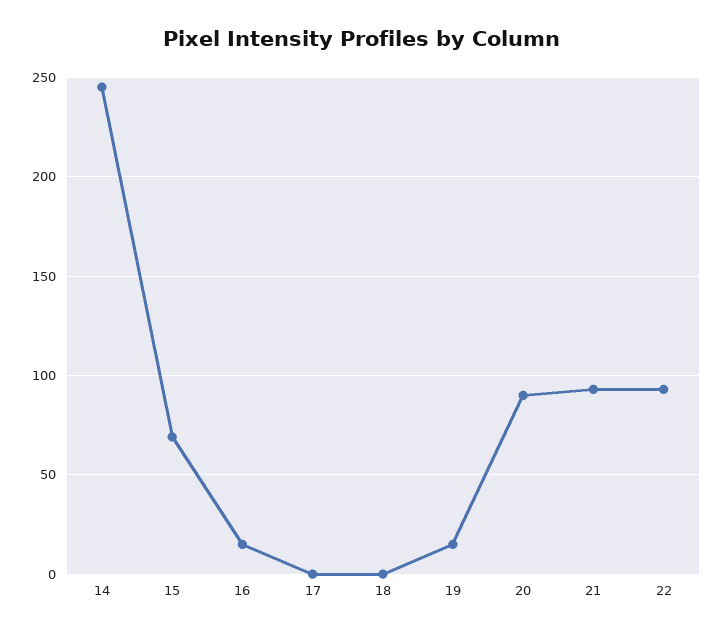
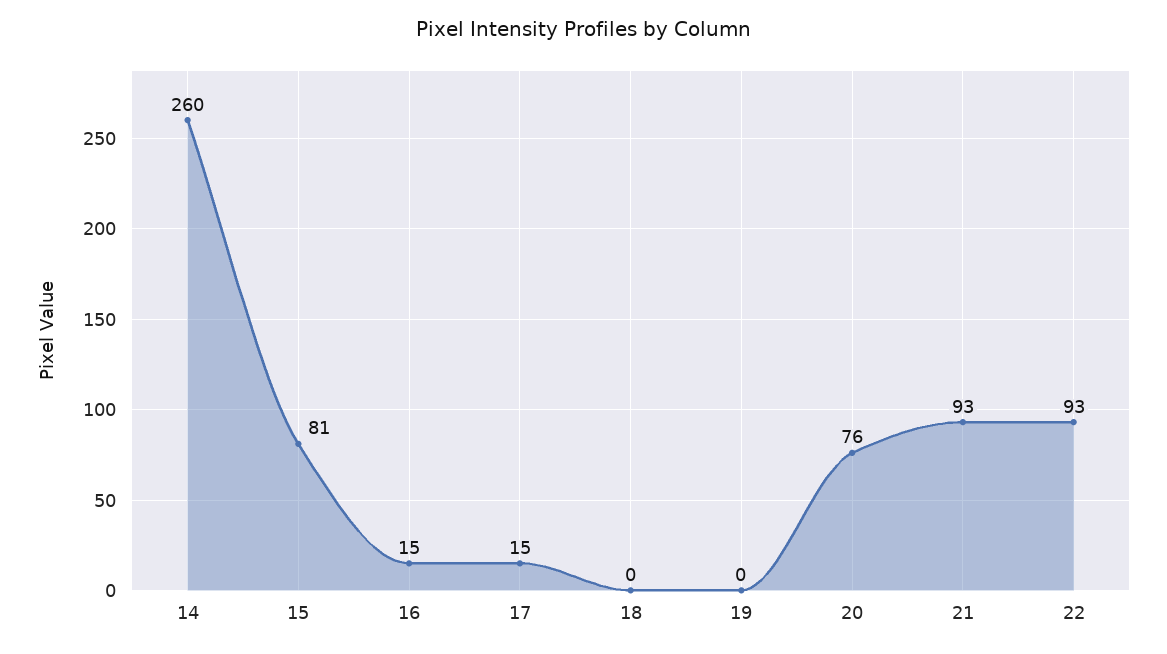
  {
-   "14": 245,
+   "14": 260,
-   "15": 70,
+   "15": 81,
    "16": 15,
-   "17": 0,
+   "17": 15,
    "18": 0,
-   "19": 15,
+   "19": 0,
-   "20": 90,
+   "20": 76,
    "21": 93,
    "22": 93
  }

